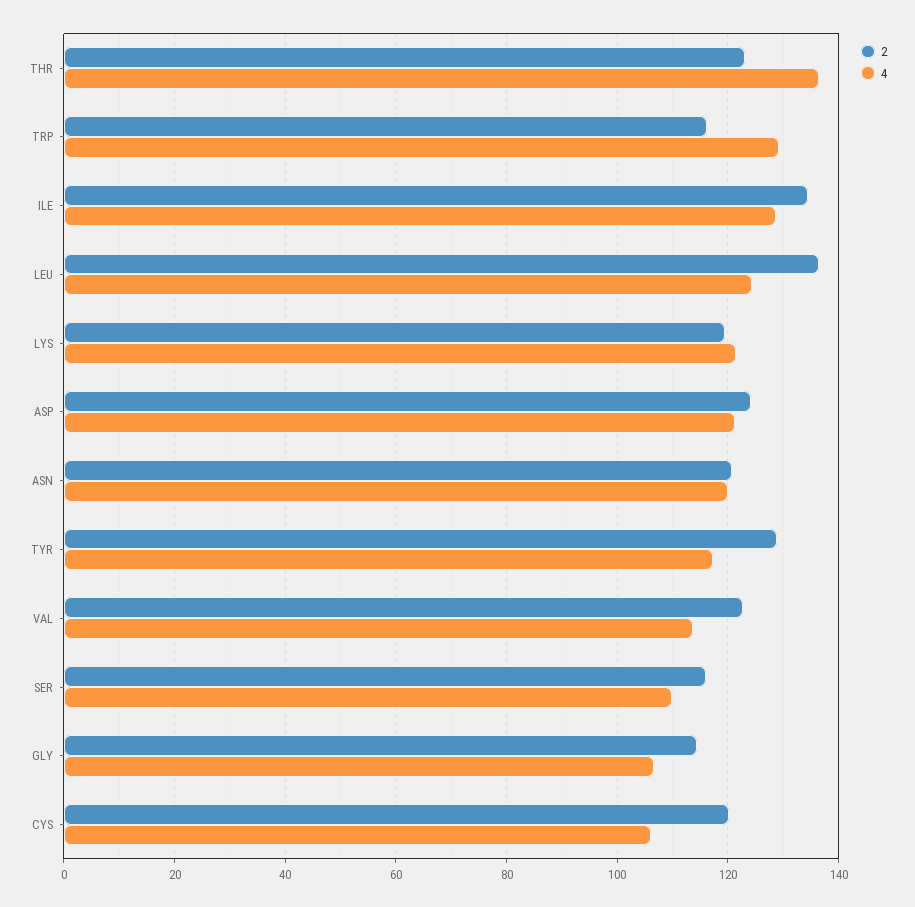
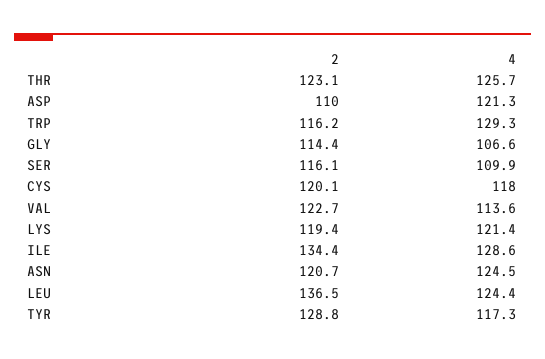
  {
    "2": {
      "THR": 123.1,
      "TRP": 116.2,
      "ILE": 134.4,
      "LEU": 136.5,
      "LYS": 119.4,
-     "ASP": 124,
+     "ASP": 110,
      "ASN": 120.7,
      "TYR": 128.8,
      "VAL": 122.7,
      "SER": 116.1,
      "GLY": 114.4,
      "CYS": 120.1
    },
    "4": {
-     "THR": 136,
+     "THR": 125.7,
      "TRP": 129.3,
      "ILE": 128.6,
      "LEU": 124.4,
      "LYS": 121.4,
      "ASP": 121.3,
-     "ASN": 120,
+     "ASN": 124.5,
      "TYR": 117.3,
      "VAL": 113.6,
      "SER": 109.9,
      "GLY": 106.6,
-     "CYS": 106
+     "CYS": 118
    }
  }

